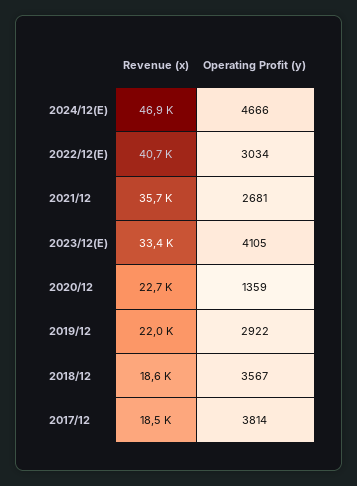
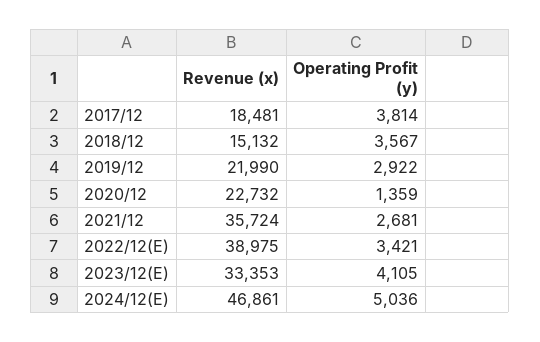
  {
    "Revenue (x)": {
      "2024/12(E)": 46861,
-     "2022/12(E)": 40700,
+     "2022/12(E)": 38975,
      "2021/12": 35724,
      "2023/12(E)": 33353,
      "2020/12": 22732,
      "2019/12": 21990,
-     "2018/12": 18600,
+     "2018/12": 15132,
      "2017/12": 18481
    },
    "Operating Profit (y)": {
-     "2024/12(E)": 4666,
+     "2024/12(E)": 5036,
-     "2022/12(E)": 3034,
+     "2022/12(E)": 3421,
      "2021/12": 2681,
      "2023/12(E)": 4105,
      "2020/12": 1359,
      "2019/12": 2922,
      "2018/12": 3567,
      "2017/12": 3814
    }
  }

